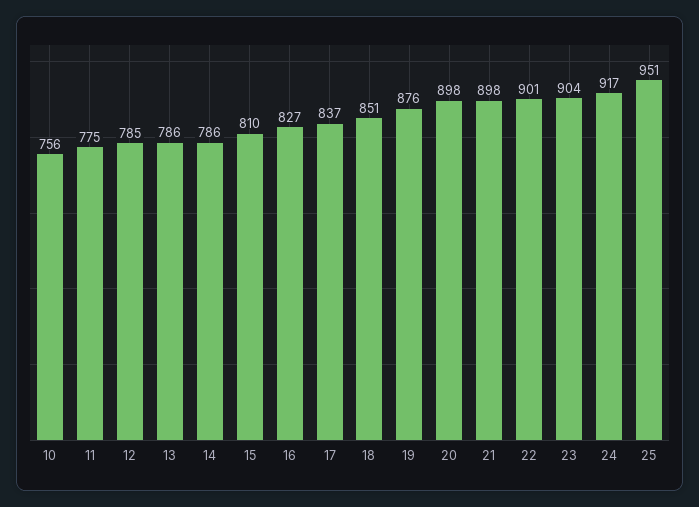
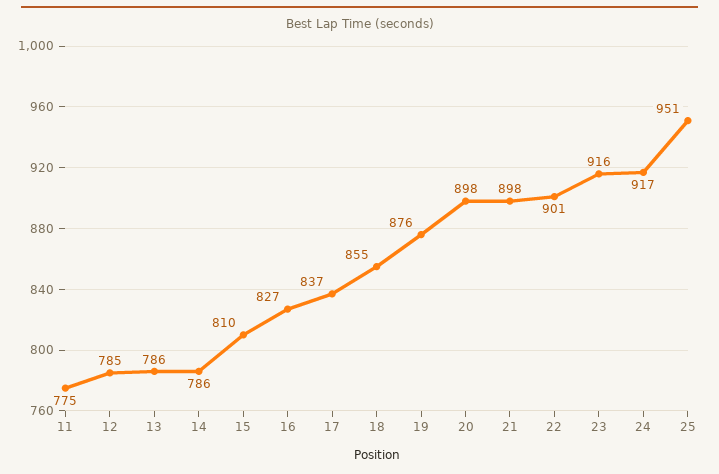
  {
-   "10": 756,
    "11": 775,
    "12": 785,
    "13": 786,
    "14": 786,
    "15": 810,
    "16": 827,
    "17": 837,
-   "18": 851,
+   "18": 855,
    "19": 876,
    "20": 898,
    "21": 898,
    "22": 901,
-   "23": 904,
+   "23": 916,
    "24": 917,
    "25": 951
  }

